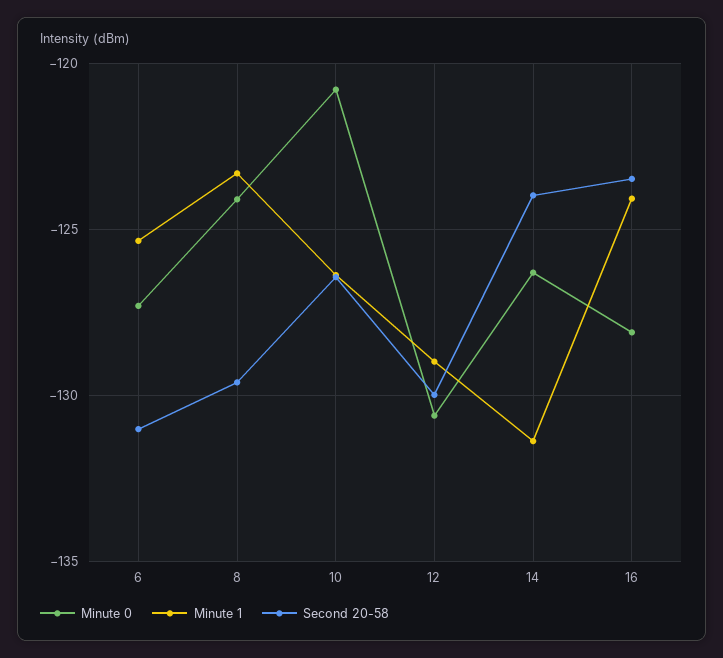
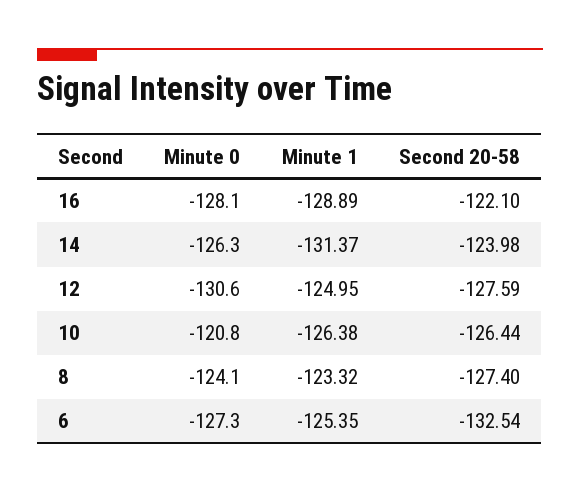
  {
    "Minute 0": {
      "6": -127.3,
      "8": -124.1,
      "10": -120.8,
      "12": -130.6,
      "14": -126.3,
      "16": -128.1
    },
    "Minute 1": {
      "6": -125.35,
      "8": -123.32,
      "10": -126.38,
-     "12": -129,
+     "12": -124.95,
      "14": -131.37,
-     "16": -124
+     "16": -128.89
    },
    "Second 20-58": {
-     "6": -131,
+     "6": -132.54,
-     "8": -129.5,
+     "8": -127.4,
      "10": -126.44,
-     "12": -130,
+     "12": -127.59,
      "14": -123.98,
-     "16": -123.5
+     "16": -122.1
    }
  }

